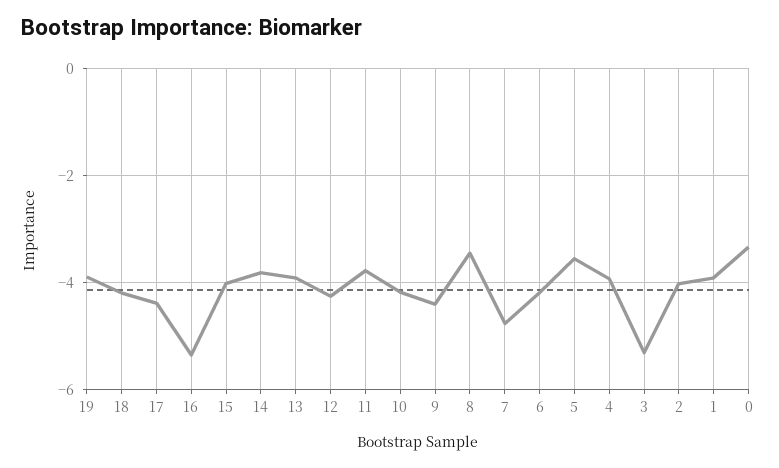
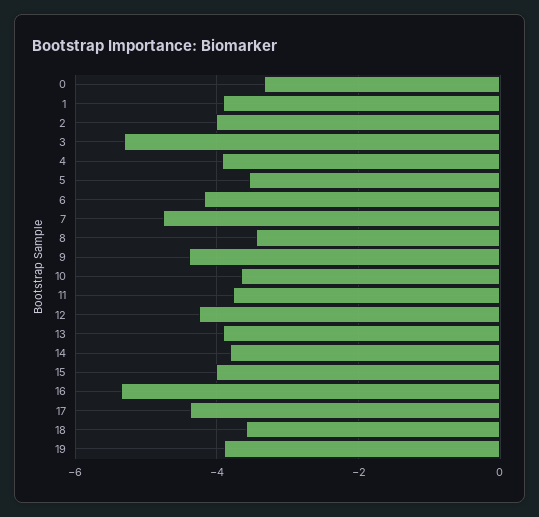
  {
    "19": -3.8,
-   "18": -4.2,
+   "18": -3.6,
    "17": -4.4,
    "16": -5.4,
    "15": -4,
    "14": -3.8,
    "13": -4,
    "12": -4.2,
    "11": -3.8,
-   "10": -4.2,
+   "10": -3.6,
    "9": -4.4,
    "8": -3.4,
    "7": -4.8,
    "6": -4.2,
    "5": -3.6,
    "4": -4,
    "3": -5.4,
    "2": -4,
    "1": -4,
    "0": -3.4
  }

